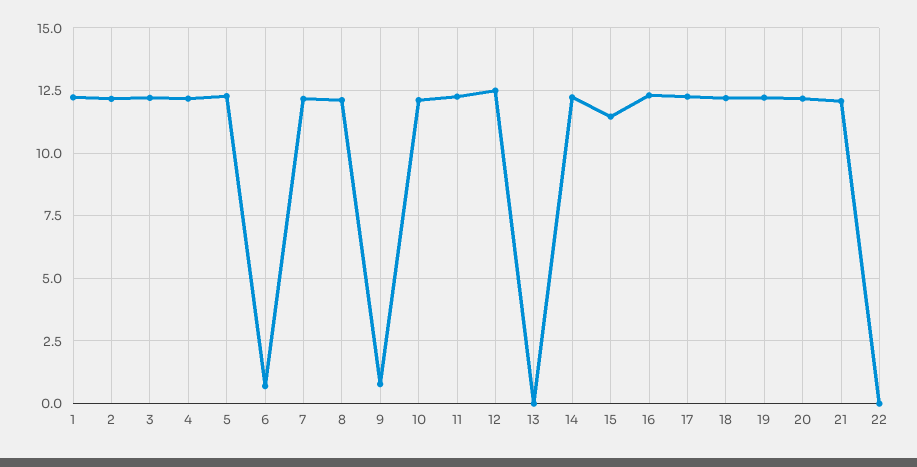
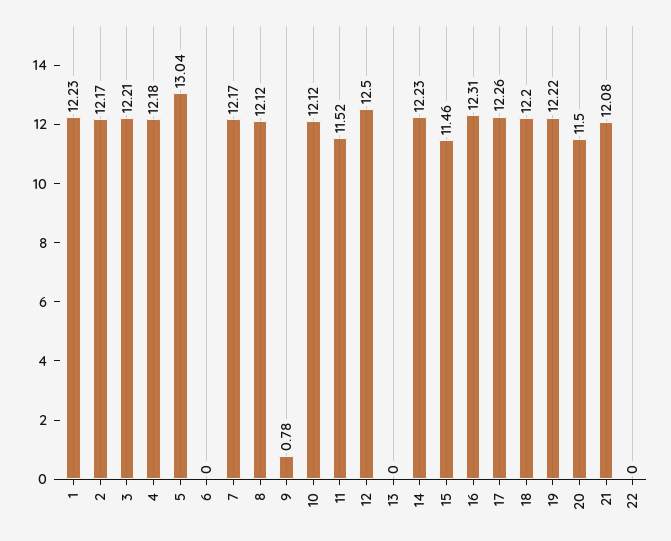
  {
    "1": 12.23,
    "2": 12.17,
    "3": 12.21,
    "4": 12.18,
-   "5": 12.25,
+   "5": 13.04,
-   "6": 0.75,
+   "6": 0,
    "7": 12.17,
    "8": 12.12,
    "9": 0.78,
    "10": 12.12,
-   "11": 12.25,
+   "11": 11.52,
    "12": 12.5,
    "13": 0,
    "14": 12.23,
    "15": 11.46,
    "16": 12.31,
    "17": 12.26,
    "18": 12.2,
    "19": 12.22,
-   "20": 12.25,
+   "20": 11.5,
    "21": 12.08,
    "22": 0
  }

